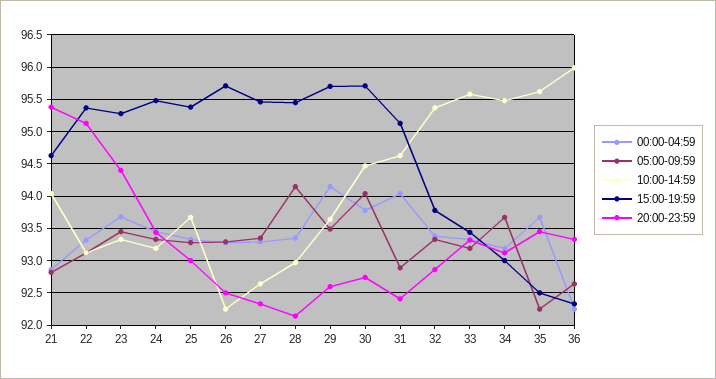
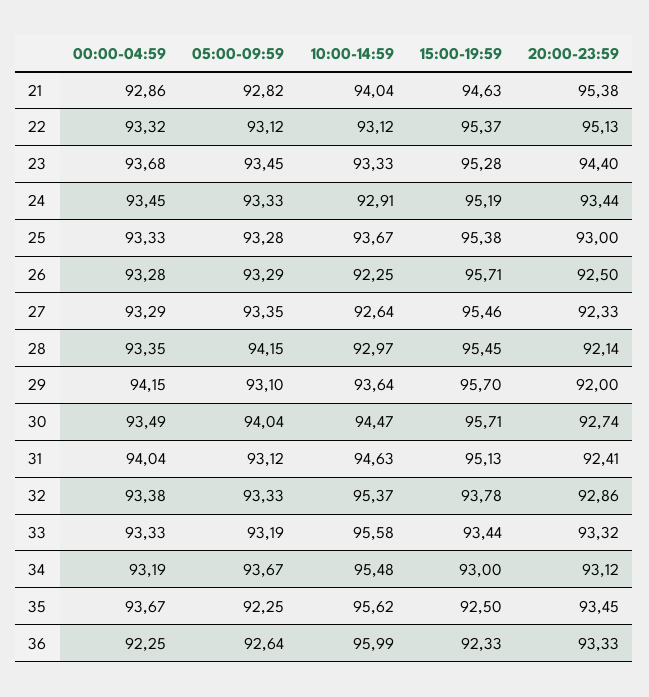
  {
    "00:00-04:59": {
      "21": 92.86,
      "22": 93.32,
      "23": 93.68,
      "24": 93.45,
      "25": 93.33,
      "26": 93.28,
      "27": 93.29,
      "28": 93.35,
      "29": 94.15,
-     "30": 93.8,
+     "30": 93.49,
      "31": 94.04,
      "32": 93.38,
      "33": 93.33,
      "34": 93.19,
      "35": 93.67,
      "36": 92.25
    },
    "05:00-09:59": {
      "21": 92.82,
      "22": 93.12,
      "23": 93.45,
      "24": 93.33,
      "25": 93.28,
      "26": 93.29,
      "27": 93.35,
      "28": 94.15,
-     "29": 93.5,
+     "29": 93.1,
      "30": 94.04,
-     "31": 92.9,
+     "31": 93.12,
      "32": 93.33,
      "33": 93.19,
      "34": 93.67,
      "35": 92.25,
      "36": 92.64
    },
    "10:00-14:59": {
      "21": 94.04,
      "22": 93.12,
      "23": 93.33,
-     "24": 93.2,
+     "24": 92.91,
      "25": 93.67,
      "26": 92.25,
      "27": 92.64,
      "28": 92.97,
      "29": 93.64,
      "30": 94.47,
      "31": 94.63,
      "32": 95.37,
      "33": 95.58,
      "34": 95.48,
      "35": 95.62,
      "36": 95.99
    },
    "15:00-19:59": {
      "21": 94.63,
      "22": 95.37,
      "23": 95.28,
-     "24": 95.5,
+     "24": 95.19,
      "25": 95.38,
      "26": 95.71,
      "27": 95.46,
      "28": 95.45,
      "29": 95.7,
      "30": 95.71,
      "31": 95.13,
      "32": 93.78,
      "33": 93.44,
      "34": 93,
      "35": 92.5,
      "36": 92.33
    },
    "20:00-23:59": {
      "21": 95.38,
      "22": 95.13,
      "23": 94.4,
      "24": 93.44,
      "25": 93,
      "26": 92.5,
      "27": 92.33,
      "28": 92.14,
-     "29": 92.6,
+     "29": 92,
      "30": 92.74,
      "31": 92.41,
      "32": 92.86,
      "33": 93.32,
      "34": 93.12,
      "35": 93.45,
      "36": 93.33
    }
  }

